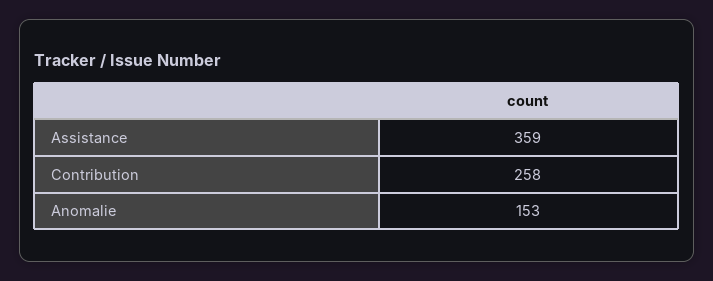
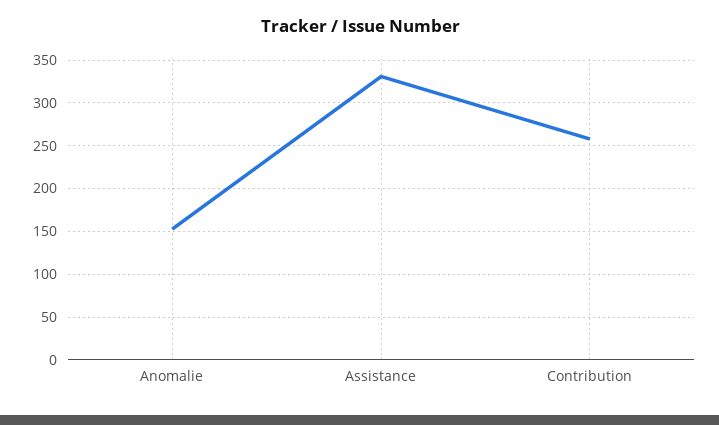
  {
-   "Assistance": 359,
+   "Assistance": 330,
    "Contribution": 258,
    "Anomalie": 153
  }

